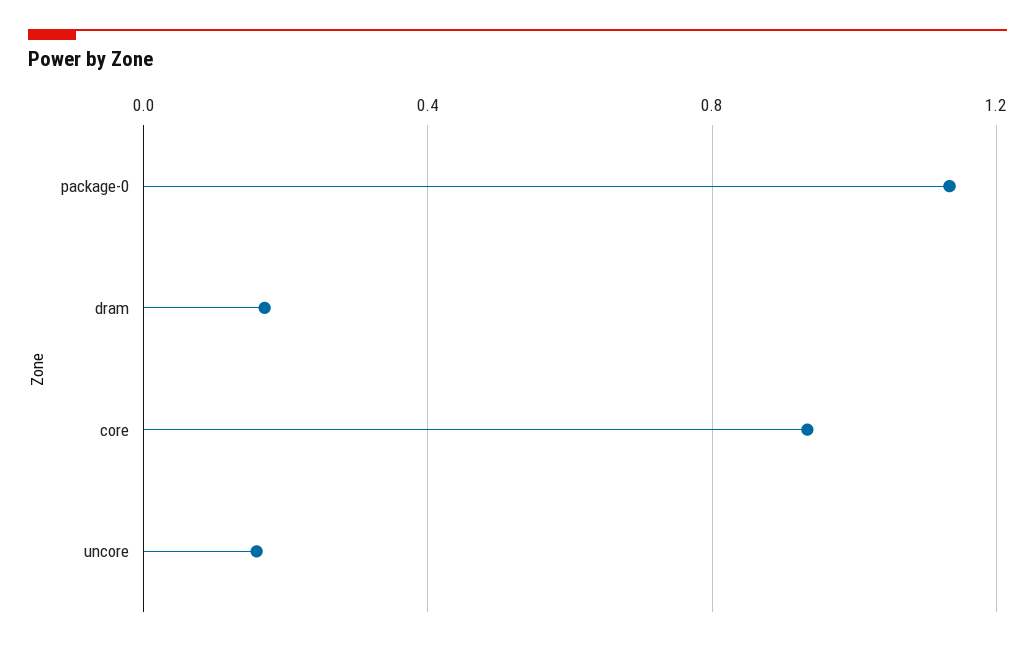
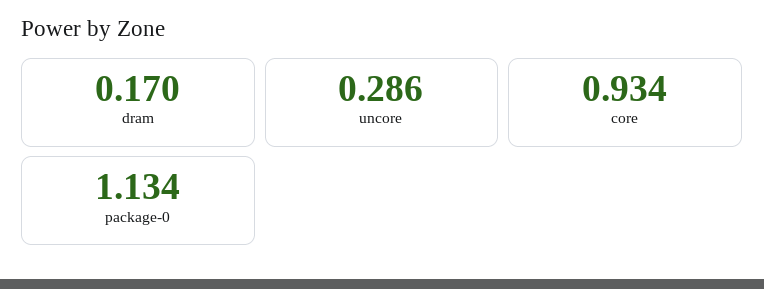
  {
    "package-0": 1.134,
    "dram": 0.17,
    "core": 0.934,
-   "uncore": 0.15
+   "uncore": 0.286
  }

